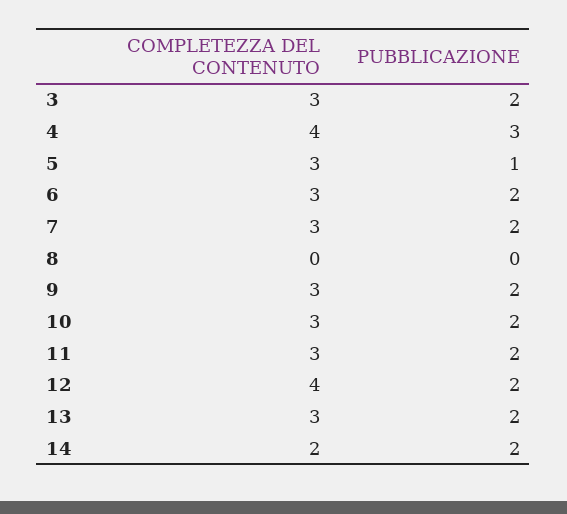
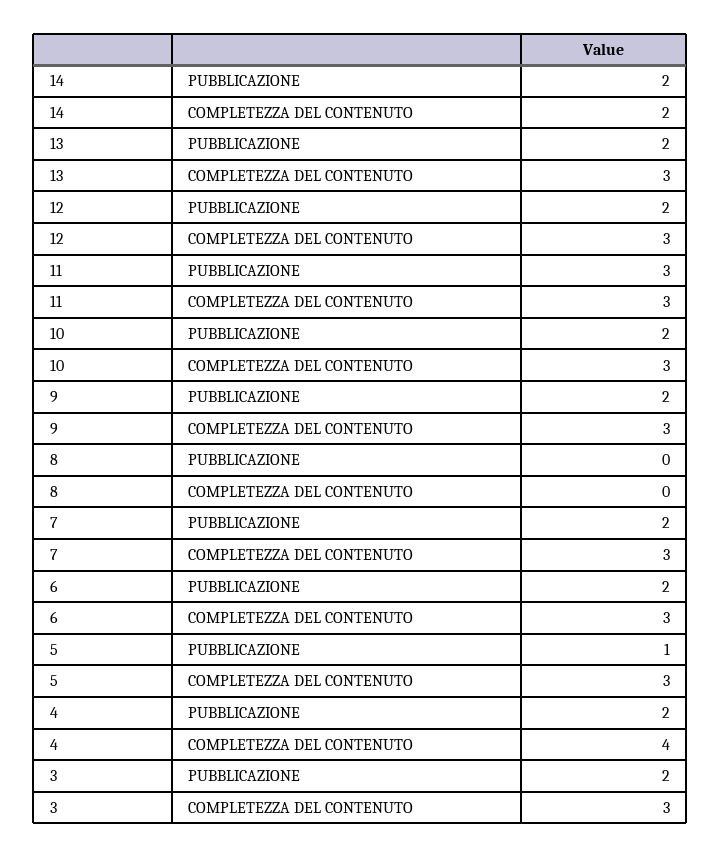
  {
    "COMPLETEZZA DEL CONTENUTO": {
      "3": 3,
      "4": 4,
      "5": 3,
      "6": 3,
      "7": 3,
      "8": 0,
      "9": 3,
      "10": 3,
      "11": 3,
-     "12": 4,
+     "12": 3,
      "13": 3,
      "14": 2
    },
    "PUBBLICAZIONE": {
      "3": 2,
-     "4": 3,
+     "4": 2,
      "5": 1,
      "6": 2,
      "7": 2,
      "8": 0,
      "9": 2,
      "10": 2,
-     "11": 2,
+     "11": 3,
      "12": 2,
      "13": 2,
      "14": 2
    }
  }

